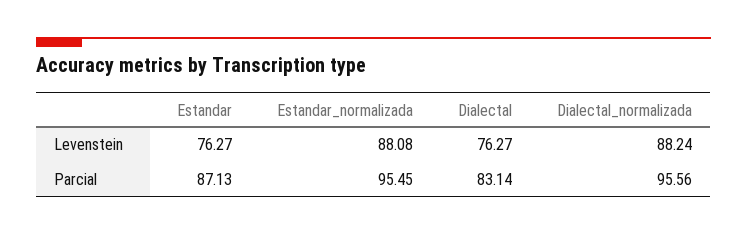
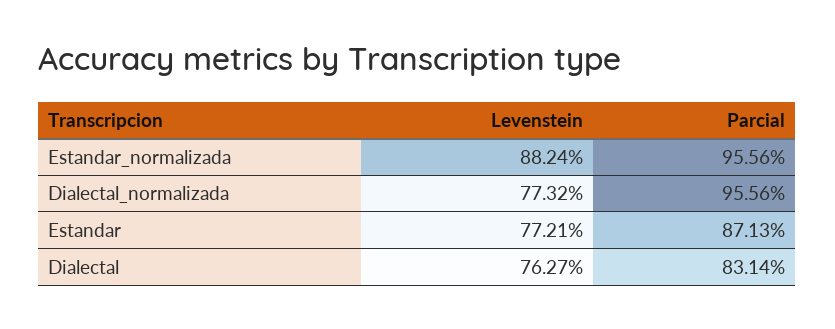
  {
    "Estandar": {
-     "Levenstein": 76.27,
+     "Levenstein": 77.21,
      "Parcial": 87.13
    },
    "Estandar_normalizada": {
-     "Levenstein": 88.08,
+     "Levenstein": 88.24,
-     "Parcial": 95.45
+     "Parcial": 95.56
    },
    "Dialectal": {
      "Levenstein": 76.27,
      "Parcial": 83.14
    },
    "Dialectal_normalizada": {
-     "Levenstein": 88.24,
+     "Levenstein": 77.32,
      "Parcial": 95.56
    }
  }

